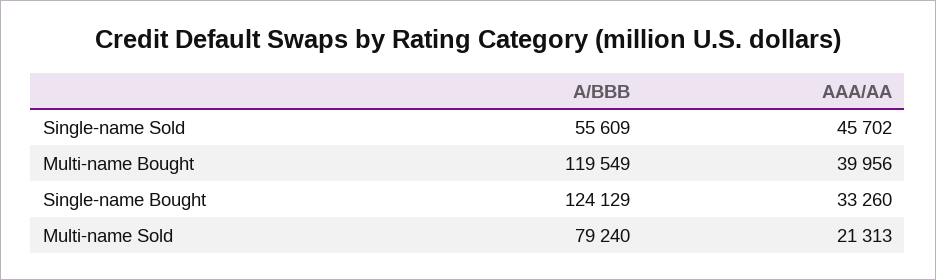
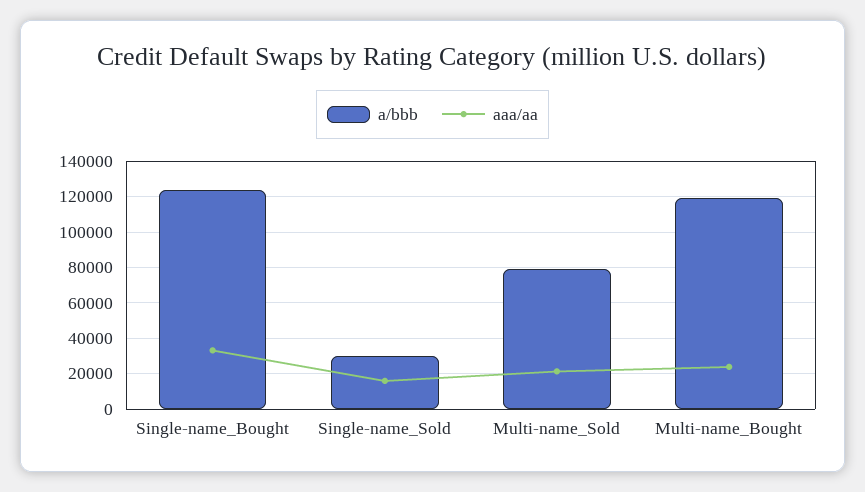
  {
    "A/BBB": {
-     "Single-name Sold": 55609,
+     "Single-name Sold": 30000,
      "Multi-name Bought": 119549,
      "Single-name Bought": 124129,
      "Multi-name Sold": 79240
    },
    "AAA/AA": {
-     "Single-name Sold": 45702,
+     "Single-name Sold": 15000,
-     "Multi-name Bought": 39956,
+     "Multi-name Bought": 25000,
      "Single-name Bought": 33260,
      "Multi-name Sold": 21313
    }
  }

